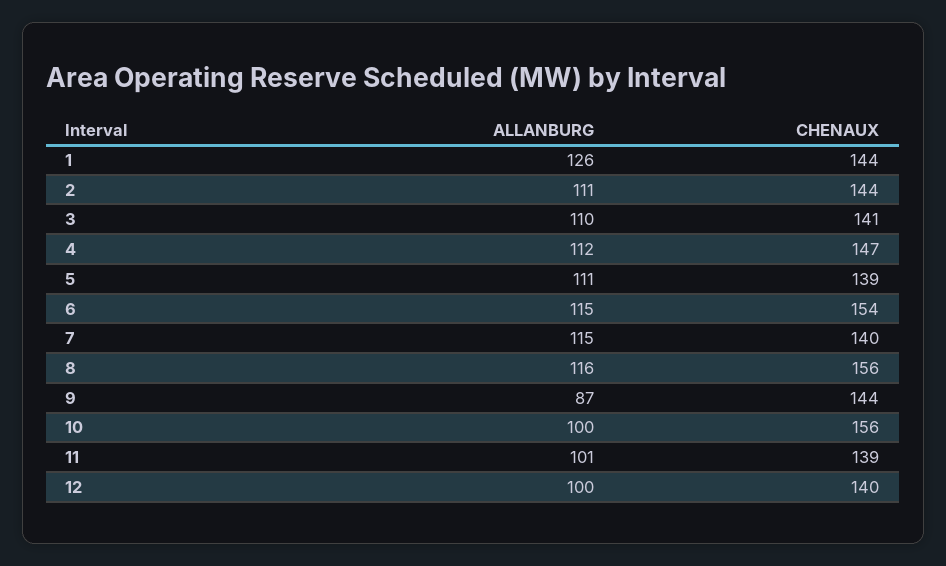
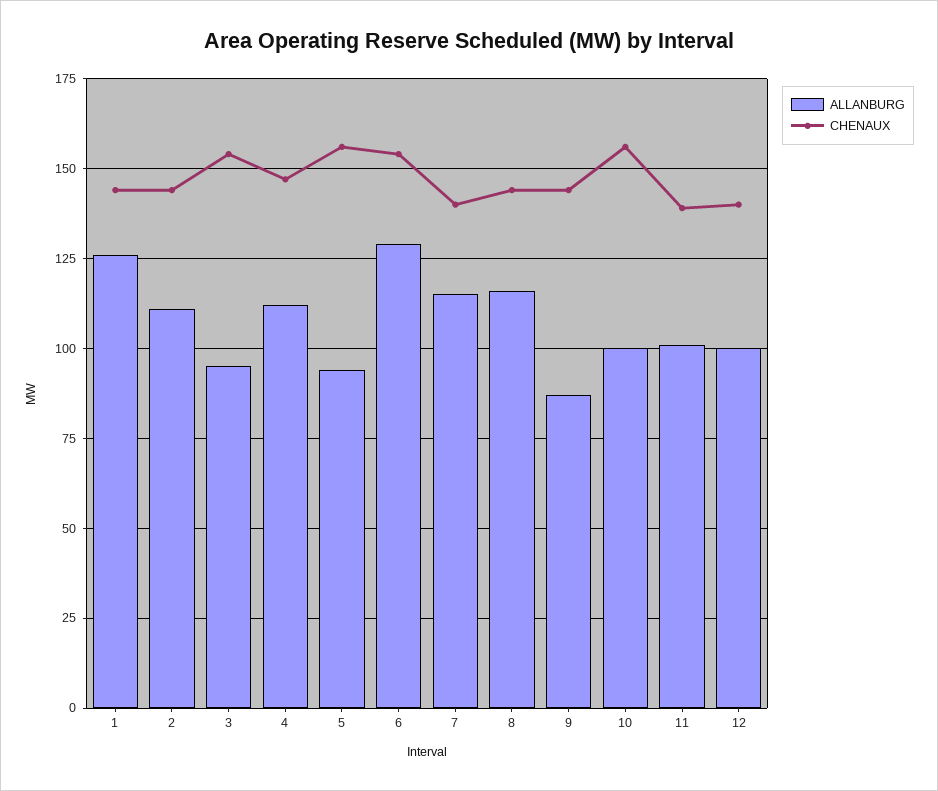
  {
    "ALLANBURG": {
      "1": 126,
      "2": 111,
-     "3": 110,
+     "3": 95,
      "4": 112,
-     "5": 111,
+     "5": 95,
-     "6": 115,
+     "6": 130,
      "7": 115,
      "8": 116,
      "9": 87,
      "10": 100,
      "11": 101,
      "12": 100
    },
    "CHENAUX": {
      "1": 144,
      "2": 144,
-     "3": 141,
+     "3": 155,
      "4": 147,
-     "5": 139,
+     "5": 155,
      "6": 154,
      "7": 140,
-     "8": 156,
+     "8": 145,
      "9": 144,
      "10": 156,
      "11": 139,
      "12": 140
    }
  }

